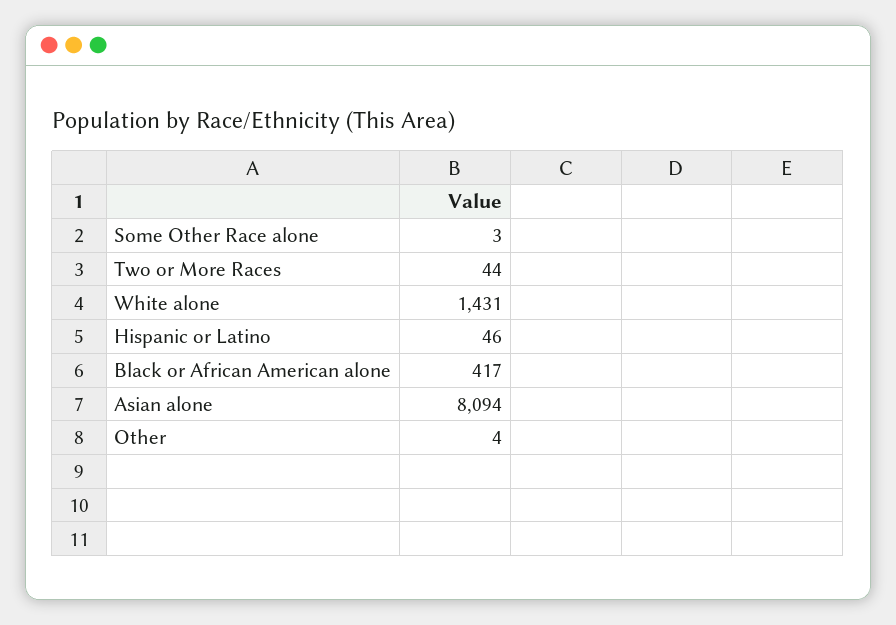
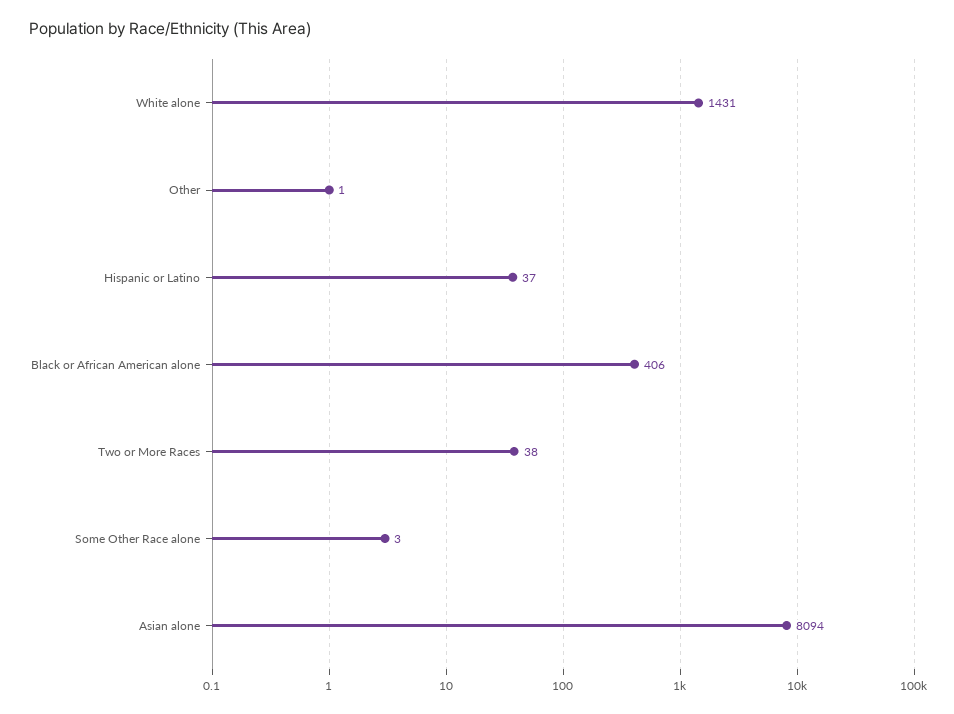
  {
    "Some Other Race alone": 3,
-   "Two or More Races": 44,
+   "Two or More Races": 38,
    "White alone": 1431,
-   "Hispanic or Latino": 46,
+   "Hispanic or Latino": 37,
-   "Black or African American alone": 417,
+   "Black or African American alone": 406,
    "Asian alone": 8094,
-   "Other": 4
+   "Other": 1
  }

